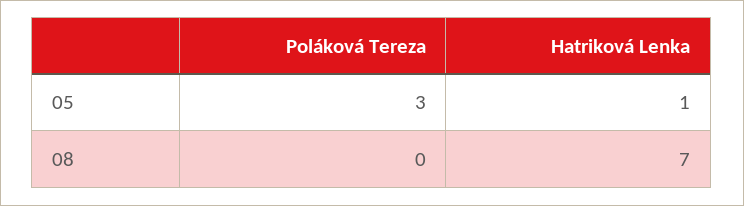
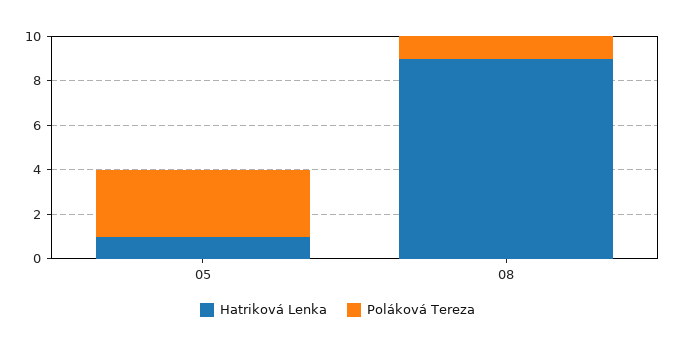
  {
    "Poláková Tereza": {
      "05": 3,
-     "08": 0
+     "08": 1
    },
    "Hatriková Lenka": {
      "05": 1,
-     "08": 7
+     "08": 9
    }
  }

